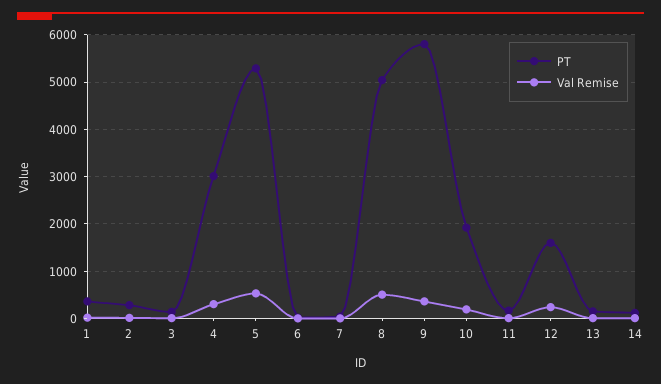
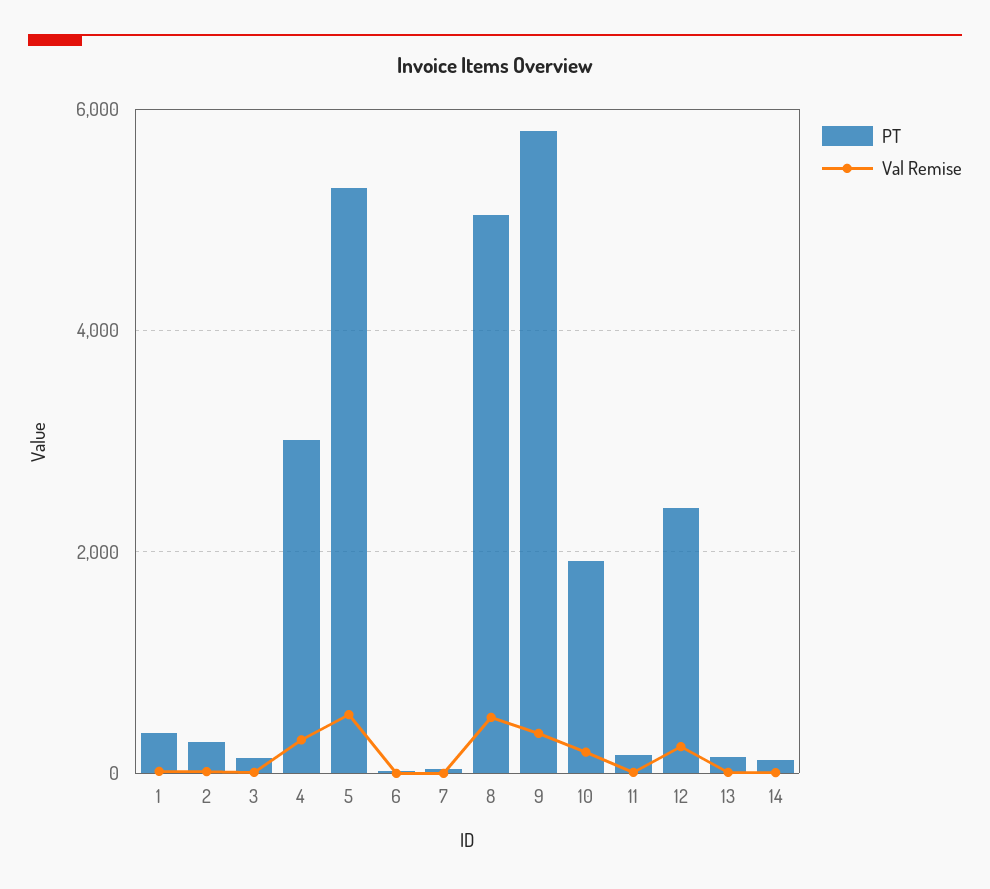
  {
    "PT": {
      "1": 400,
      "2": 200,
      "3": 200,
      "4": 3000,
      "5": 5200,
      "6": 0,
      "7": 0,
      "8": 5000,
      "9": 5800,
      "10": 2000,
      "11": 200,
-     "12": 1600,
+     "12": 2400,
      "13": 200,
      "14": 200
    },
    "Val Remise": {
      "1": 0,
      "2": 0,
      "3": 0,
      "4": 400,
      "5": 600,
      "6": 0,
      "7": 0,
      "8": 600,
      "9": 400,
      "10": 200,
      "11": 0,
      "12": 200,
      "13": 0,
      "14": 0
    }
  }

